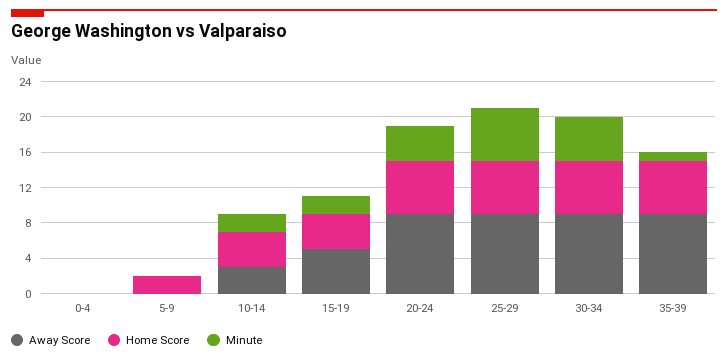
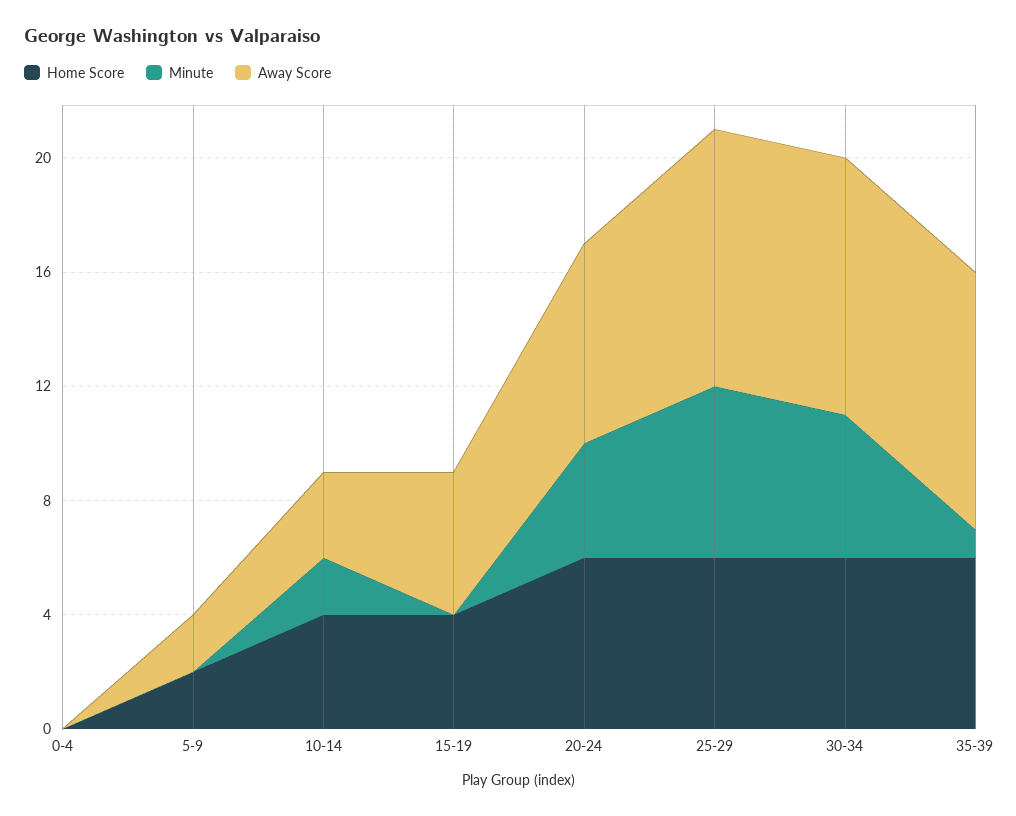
  {
    "Away Score": {
      "0-4": 0,
-     "5-9": 0,
+     "5-9": 2,
      "10-14": 3,
      "15-19": 5,
-     "20-24": 9,
+     "20-24": 7,
      "25-29": 9,
      "30-34": 9,
      "35-39": 9
    },
    "Home Score": {
      "0-4": 0,
      "5-9": 2,
      "10-14": 4,
      "15-19": 4,
      "20-24": 6,
      "25-29": 6,
      "30-34": 6,
      "35-39": 6
    },
    "Minute": {
      "0-4": 0,
      "5-9": 0,
      "10-14": 2,
-     "15-19": 2,
+     "15-19": 0,
      "20-24": 4,
      "25-29": 6,
      "30-34": 5,
      "35-39": 1
    }
  }

